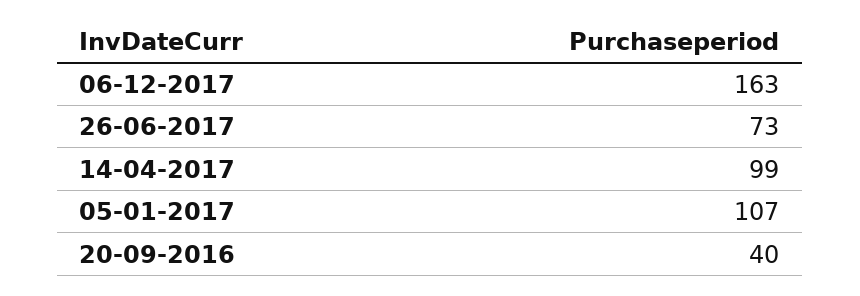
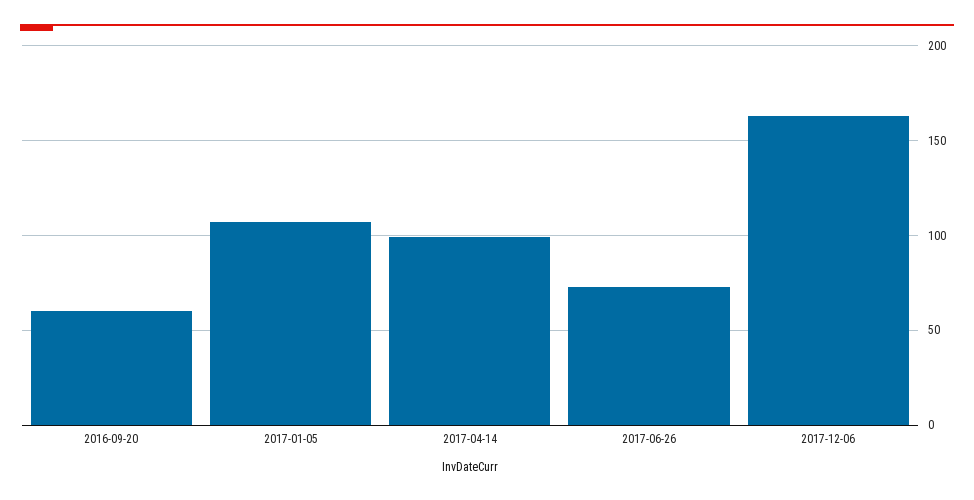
  {
    "06-12-2017": 163,
    "26-06-2017": 73,
    "14-04-2017": 99,
    "05-01-2017": 107,
-   "20-09-2016": 40
+   "20-09-2016": 60
  }

